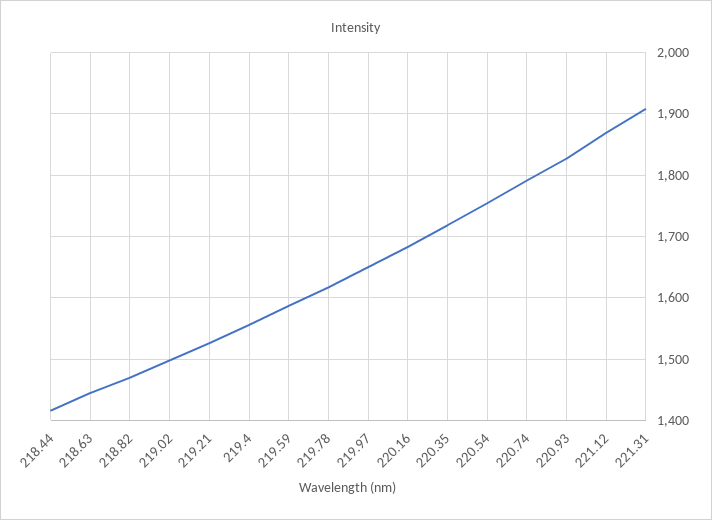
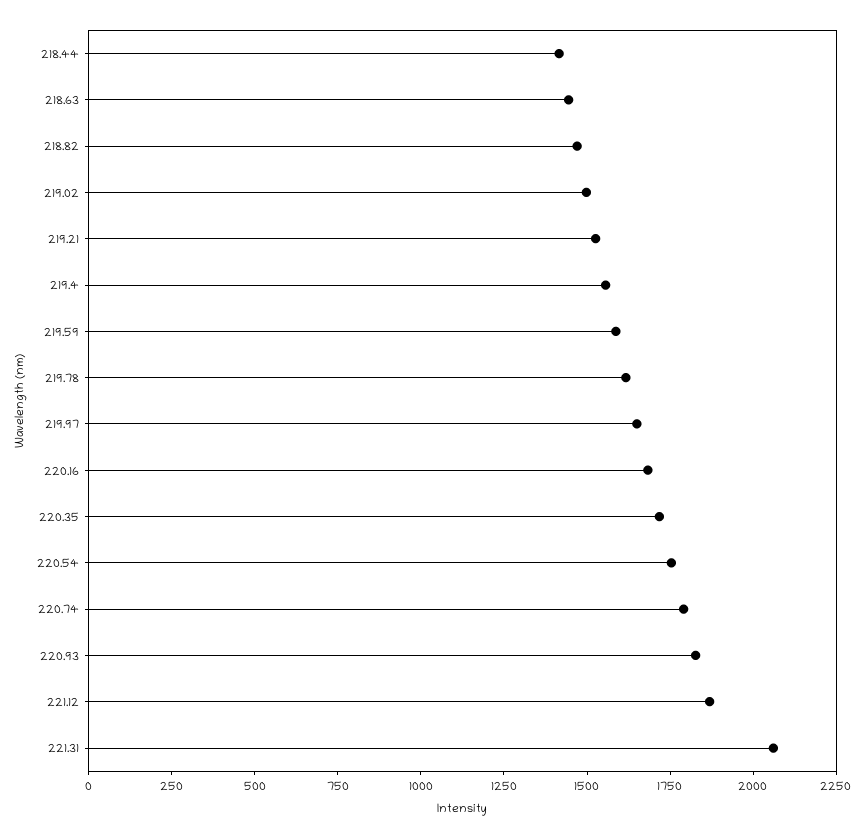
  {
    "218.44": 1420,
    "218.63": 1450,
    "218.82": 1470,
    "219.02": 1500,
    "219.21": 1530,
    "219.4": 1560,
    "219.59": 1590,
    "219.78": 1620,
    "219.97": 1650,
    "220.16": 1680,
    "220.35": 1720,
    "220.54": 1750,
    "220.74": 1790,
    "220.93": 1830,
    "221.12": 1870,
-   "221.31": 1910
+   "221.31": 2050
  }

